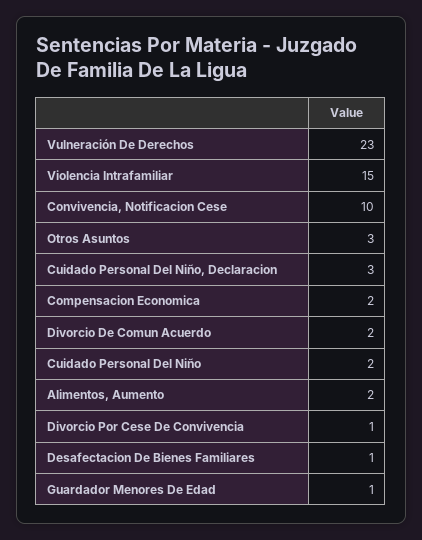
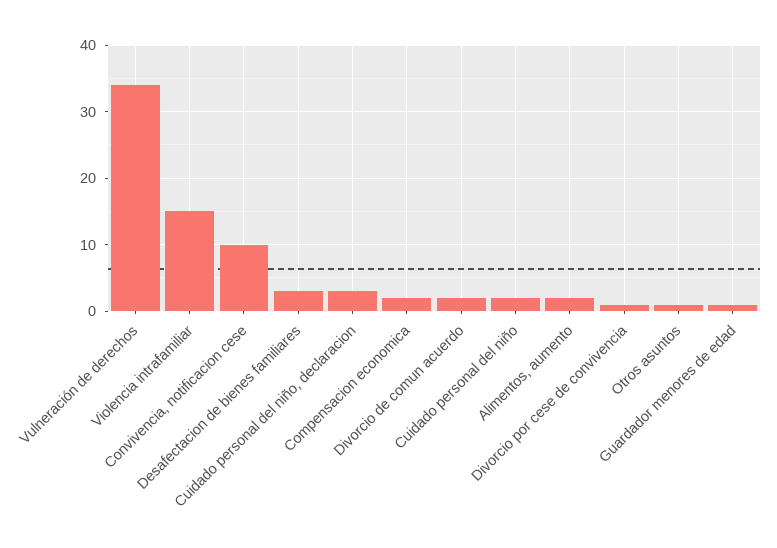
  {
-   "Vulneración De Derechos": 23,
+   "Vulneración De Derechos": 34,
    "Violencia Intrafamiliar": 15,
    "Convivencia, Notificacion Cese": 10,
-   "Otros Asuntos": 3,
+   "Otros Asuntos": 1,
    "Cuidado Personal Del Niño, Declaracion": 3,
    "Compensacion Economica": 2,
    "Divorcio De Comun Acuerdo": 2,
    "Cuidado Personal Del Niño": 2,
    "Alimentos, Aumento": 2,
    "Divorcio Por Cese De Convivencia": 1,
-   "Desafectacion De Bienes Familiares": 1,
+   "Desafectacion De Bienes Familiares": 3,
    "Guardador Menores De Edad": 1
  }

